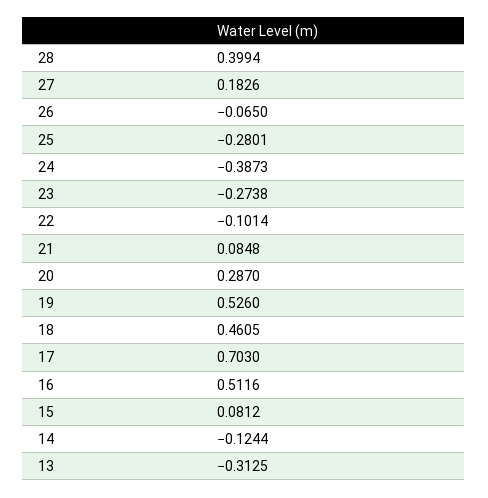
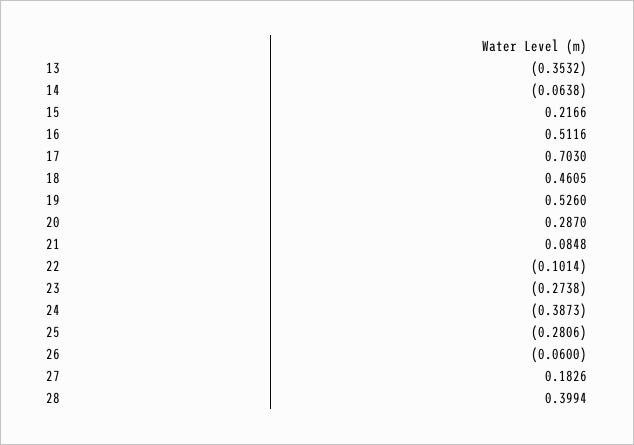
  {
    "28": 0.3994,
    "27": 0.1826,
-   "26": -0.065,
+   "26": -0.06,
-   "25": -0.2801,
+   "25": -0.2806,
    "24": -0.3873,
    "23": -0.2738,
    "22": -0.1014,
    "21": 0.0848,
    "20": 0.287,
    "19": 0.526,
    "18": 0.4605,
    "17": 0.703,
    "16": 0.5116,
-   "15": 0.0812,
+   "15": 0.2166,
-   "14": -0.1244,
+   "14": -0.0638,
-   "13": -0.3125
+   "13": -0.3532
  }

